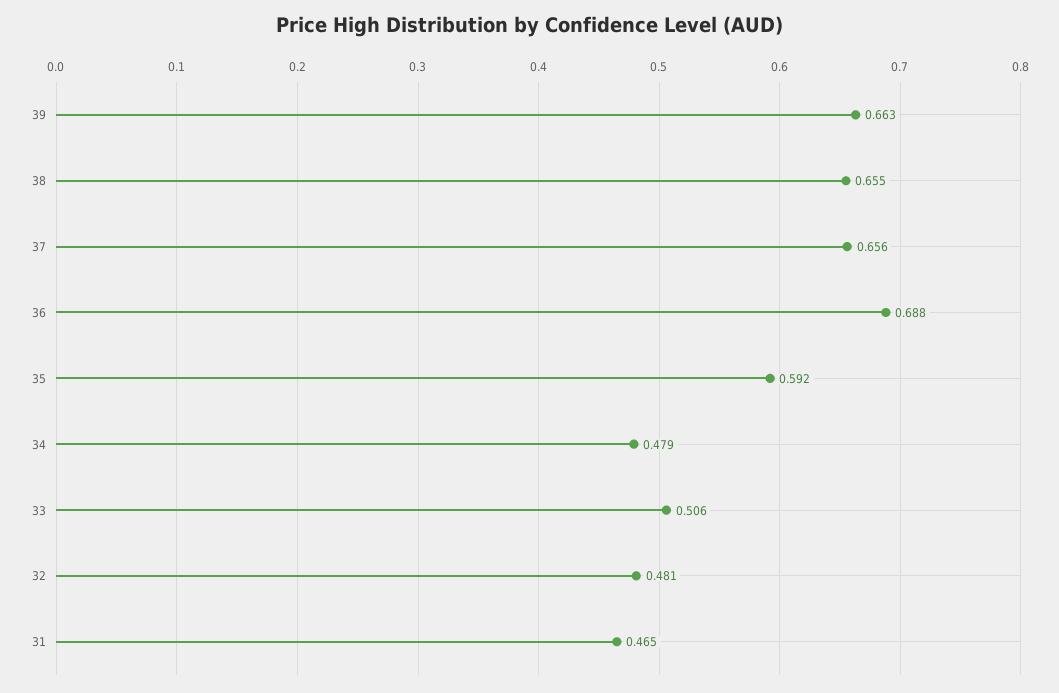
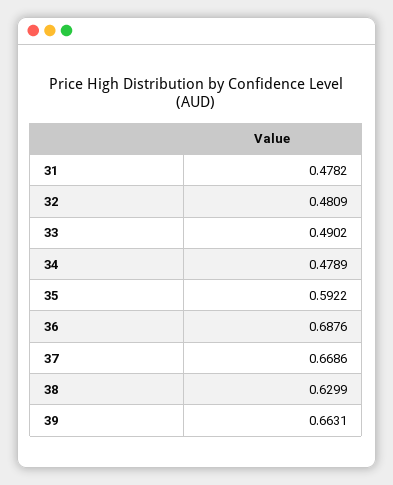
  {
    "39": 0.6631,
-   "38": 0.655,
+   "38": 0.6299,
-   "37": 0.656,
+   "37": 0.6686,
    "36": 0.6876,
    "35": 0.5922,
    "34": 0.4789,
-   "33": 0.506,
+   "33": 0.4902,
    "32": 0.4809,
-   "31": 0.465
+   "31": 0.4782
  }

